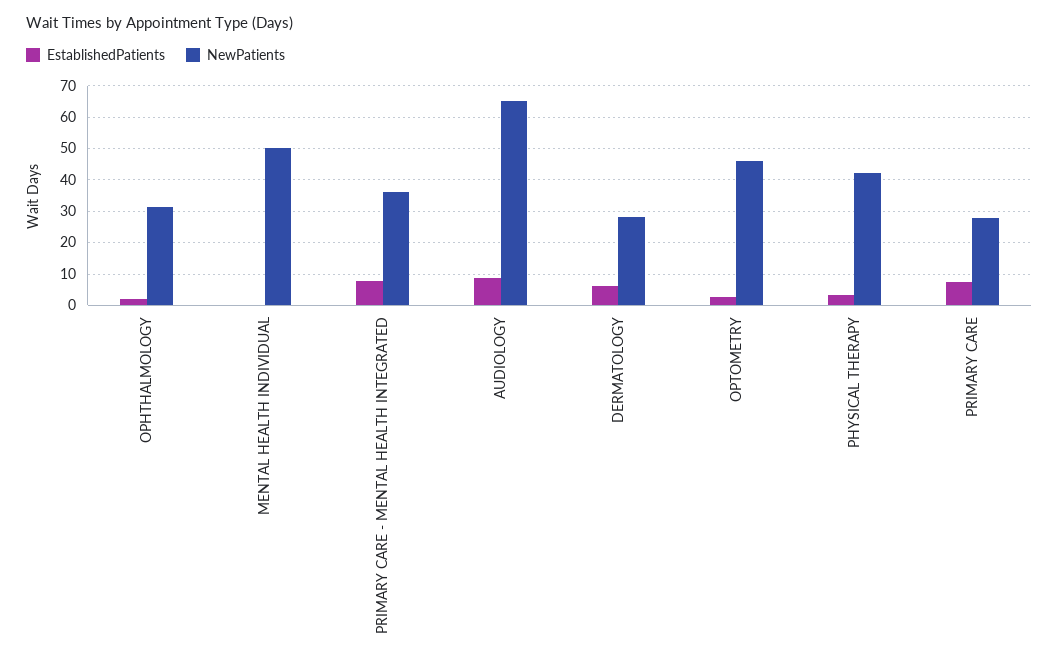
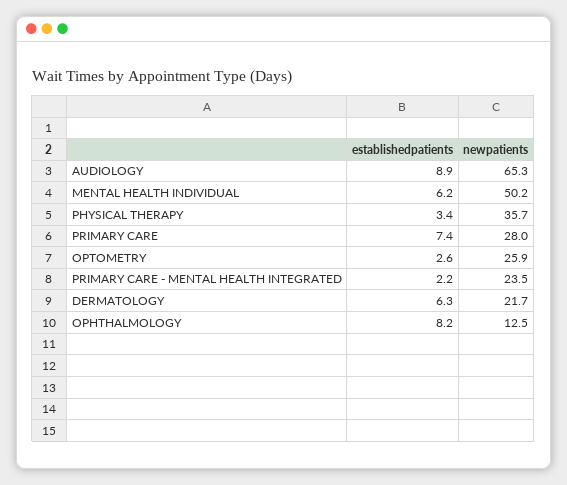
  {
    "EstablishedPatients": {
-     "OPHTHALMOLOGY": 2,
+     "OPHTHALMOLOGY": 8.2,
-     "MENTAL HEALTH INDIVIDUAL": 0,
+     "MENTAL HEALTH INDIVIDUAL": 6.2,
-     "PRIMARY CARE - MENTAL HEALTH INTEGRATED": 8,
+     "PRIMARY CARE - MENTAL HEALTH INTEGRATED": 2.2,
      "AUDIOLOGY": 8.9,
      "DERMATOLOGY": 6.3,
      "OPTOMETRY": 2.6,
      "PHYSICAL THERAPY": 3.4,
      "PRIMARY CARE": 7.4
    },
    "NewPatients": {
-     "OPHTHALMOLOGY": 32,
+     "OPHTHALMOLOGY": 12.5,
      "MENTAL HEALTH INDIVIDUAL": 50.2,
-     "PRIMARY CARE - MENTAL HEALTH INTEGRATED": 36,
+     "PRIMARY CARE - MENTAL HEALTH INTEGRATED": 23.5,
      "AUDIOLOGY": 65.3,
-     "DERMATOLOGY": 28,
+     "DERMATOLOGY": 21.7,
-     "OPTOMETRY": 46,
+     "OPTOMETRY": 25.9,
-     "PHYSICAL THERAPY": 42,
+     "PHYSICAL THERAPY": 35.7,
      "PRIMARY CARE": 28
    }
  }

